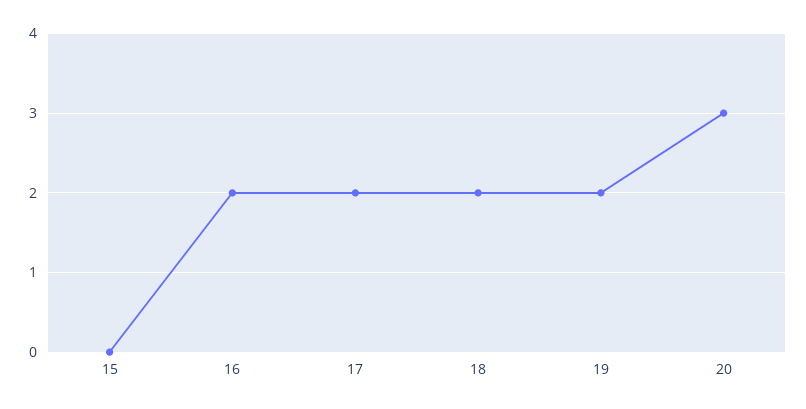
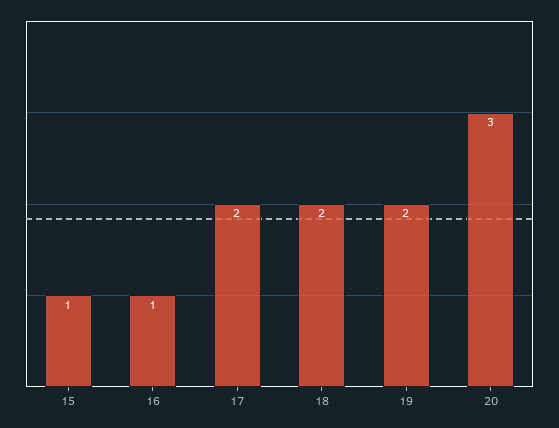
  {
-   "15": 0,
+   "15": 1,
-   "16": 2,
+   "16": 1,
    "17": 2,
    "18": 2,
    "19": 2,
    "20": 3
  }

